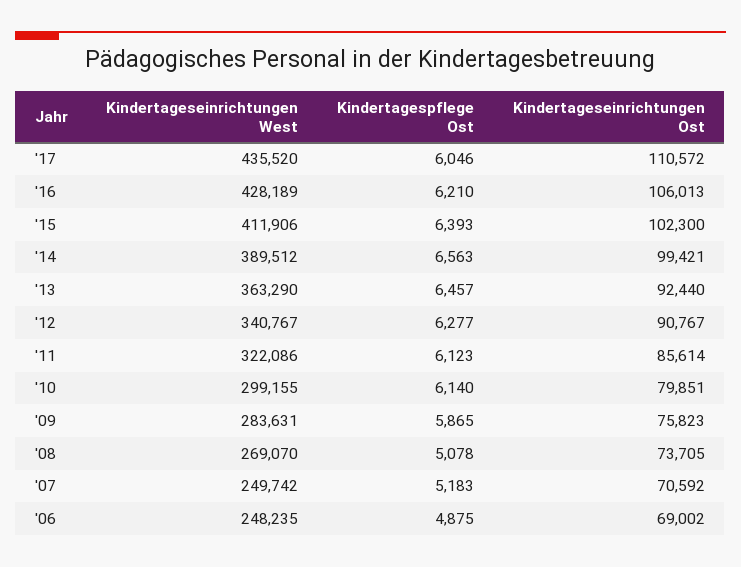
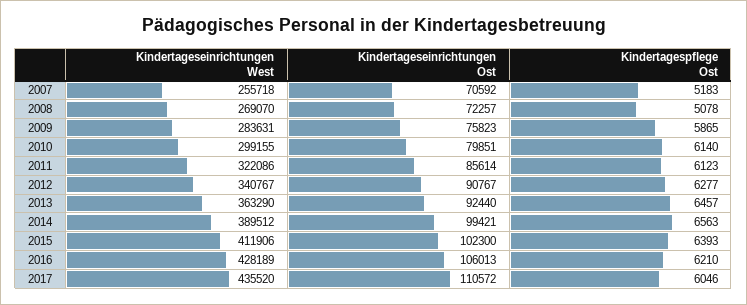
  {
    "Kindertageseinrichtungen West": {
      "'17": 435520,
      "'16": 428189,
      "'15": 411906,
      "'14": 389512,
      "'13": 363290,
      "'12": 340767,
      "'11": 322086,
      "'10": 299155,
      "'09": 283631,
      "'08": 269070,
-     "'07": 249742,
+     "'07": 255718
-     "'06": 248235
    },
    "Kindertagespflege Ost": {
      "'17": 6046,
      "'16": 6210,
      "'15": 6393,
      "'14": 6563,
      "'13": 6457,
      "'12": 6277,
      "'11": 6123,
      "'10": 6140,
      "'09": 5865,
      "'08": 5078,
-     "'07": 5183,
+     "'07": 5183
-     "'06": 4875
    },
    "Kindertageseinrichtungen Ost": {
      "'17": 110572,
      "'16": 106013,
      "'15": 102300,
      "'14": 99421,
      "'13": 92440,
      "'12": 90767,
      "'11": 85614,
      "'10": 79851,
      "'09": 75823,
-     "'08": 73705,
+     "'08": 72257,
-     "'07": 70592,
+     "'07": 70592
-     "'06": 69002
    }
  }

